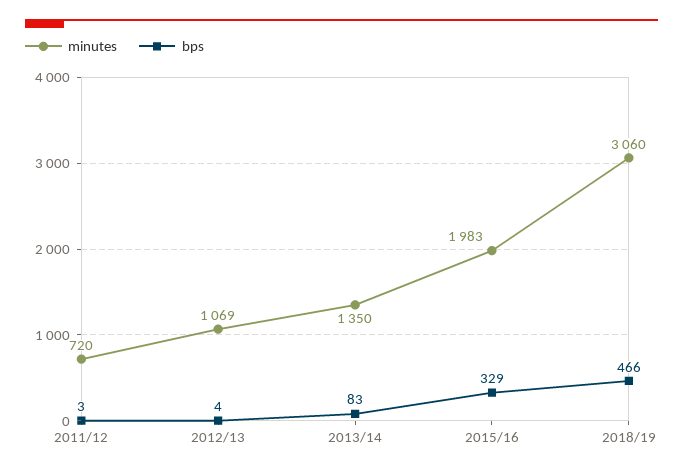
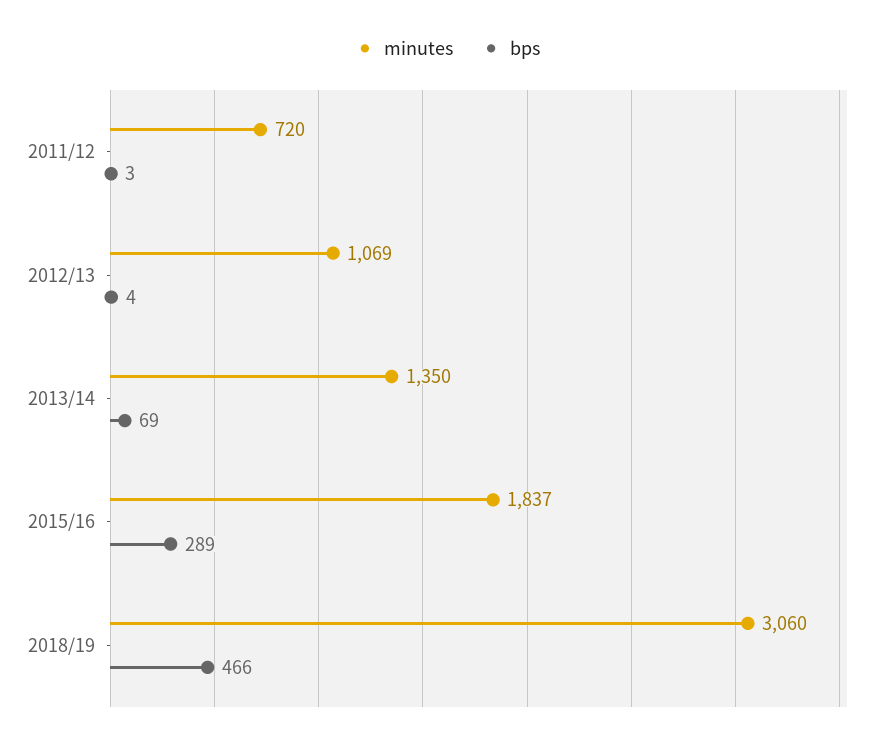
  {
    "minutes": {
      "2011/12": 720,
      "2012/13": 1069,
      "2013/14": 1350,
-     "2015/16": 1983,
+     "2015/16": 1837,
      "2018/19": 3060
    },
    "bps": {
      "2011/12": 3,
      "2012/13": 4,
-     "2013/14": 83,
+     "2013/14": 69,
-     "2015/16": 329,
+     "2015/16": 289,
      "2018/19": 466
    }
  }

